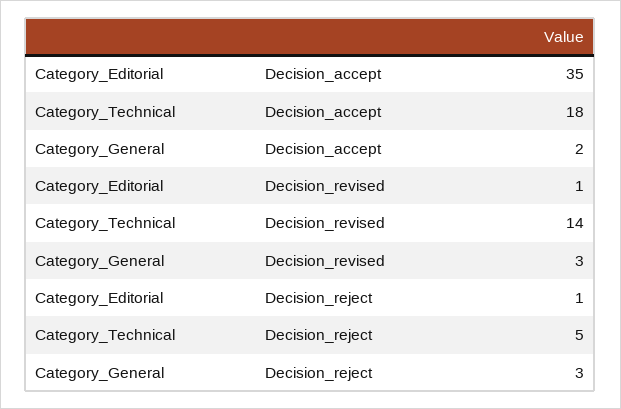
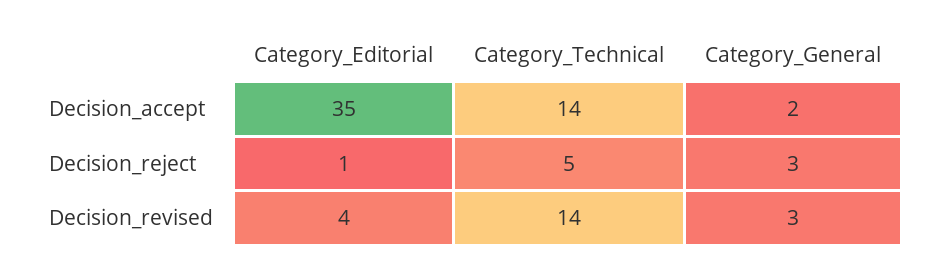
  {
    "Category_Editorial": {
      "Decision_accept": 35,
-     "Decision_revised": 1,
+     "Decision_revised": 4,
      "Decision_reject": 1
    },
    "Category_Technical": {
-     "Decision_accept": 18,
+     "Decision_accept": 14,
      "Decision_revised": 14,
      "Decision_reject": 5
    },
    "Category_General": {
      "Decision_accept": 2,
      "Decision_revised": 3,
      "Decision_reject": 3
    }
  }

